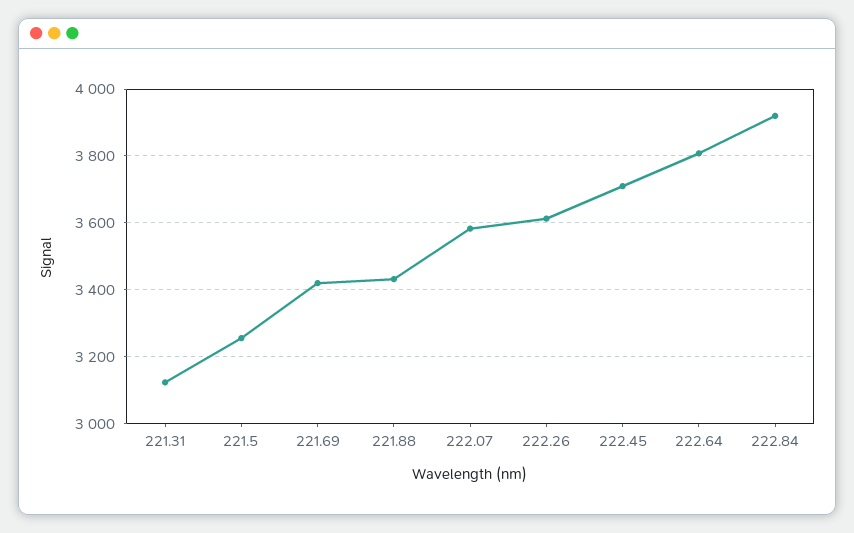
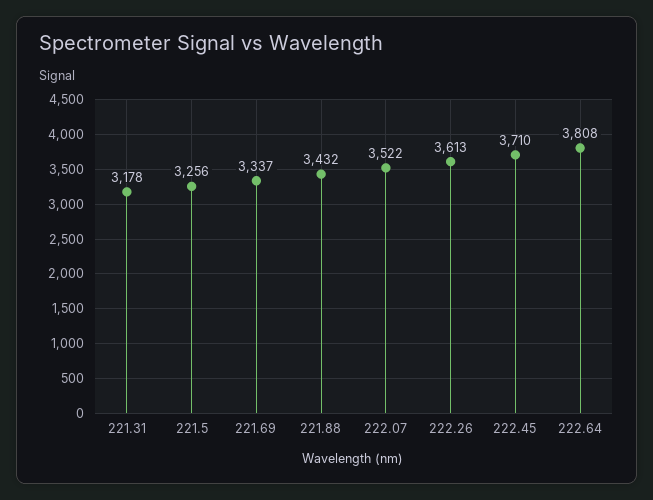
  {
-   "221.31": 3120,
+   "221.31": 3178,
    "221.5": 3256,
-   "221.69": 3420,
+   "221.69": 3337,
    "221.88": 3432,
-   "222.07": 3580,
+   "222.07": 3522,
    "222.26": 3613,
    "222.45": 3710,
-   "222.64": 3808,
+   "222.64": 3808
-   "222.84": 3920
  }

